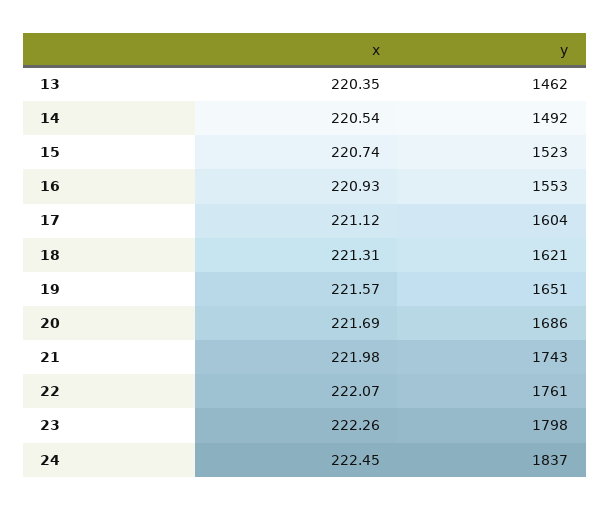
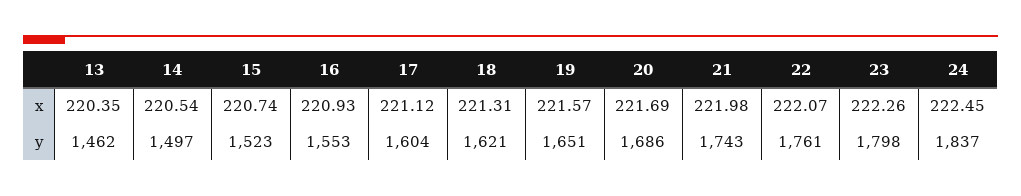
  {
    "x": {
      "13": 220.35,
      "14": 220.54,
      "15": 220.74,
      "16": 220.93,
      "17": 221.12,
      "18": 221.31,
      "19": 221.57,
      "20": 221.69,
      "21": 221.98,
      "22": 222.07,
      "23": 222.26,
      "24": 222.45
    },
    "y": {
      "13": 1462,
-     "14": 1492,
+     "14": 1497,
      "15": 1523,
      "16": 1553,
      "17": 1604,
      "18": 1621,
      "19": 1651,
      "20": 1686,
      "21": 1743,
      "22": 1761,
      "23": 1798,
      "24": 1837
    }
  }

